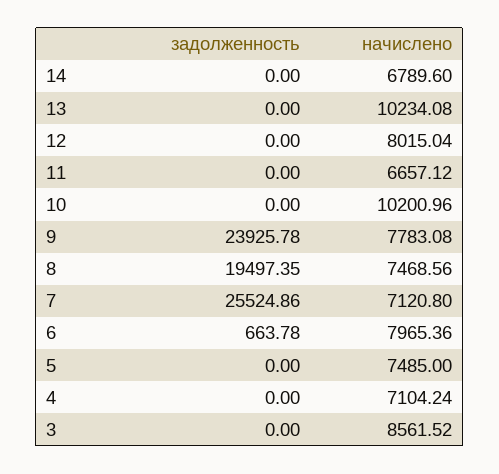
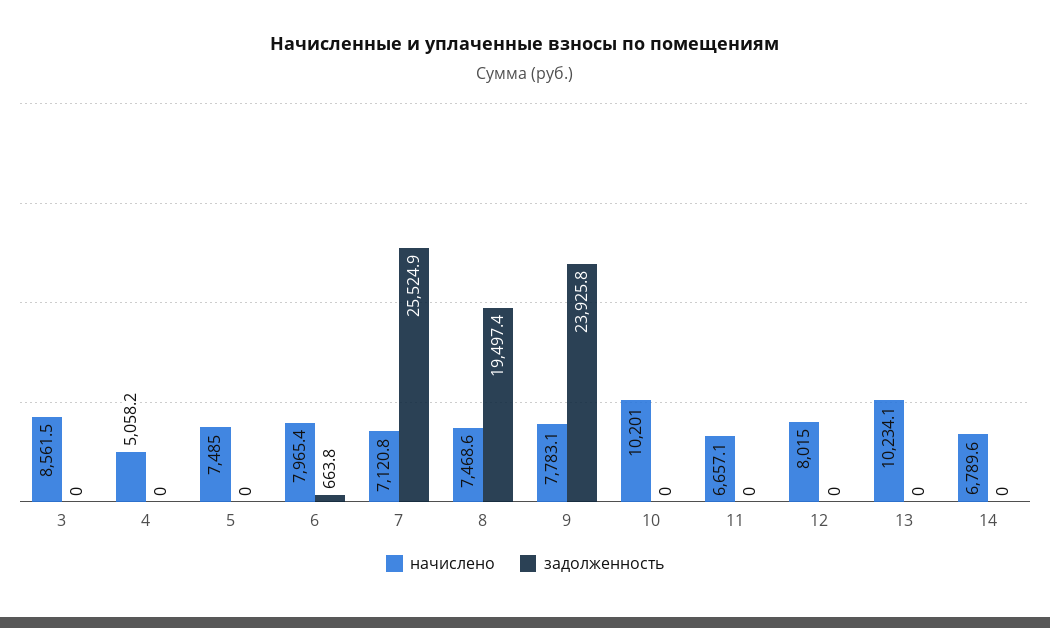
  {
    "задолженность": {
      "14": 0,
      "13": 0,
      "12": 0,
      "11": 0,
      "10": 0,
      "9": 23925.78,
      "8": 19497.35,
      "7": 25524.86,
      "6": 663.78,
      "5": 0,
      "4": 0,
      "3": 0
    },
    "начислено": {
      "14": 6789.6,
      "13": 10234.08,
      "12": 8015.04,
      "11": 6657.12,
      "10": 10200.96,
      "9": 7783.08,
      "8": 7468.56,
      "7": 7120.8,
      "6": 7965.36,
      "5": 7485,
-     "4": 7104.24,
+     "4": 5058.2,
      "3": 8561.52
    }
  }

